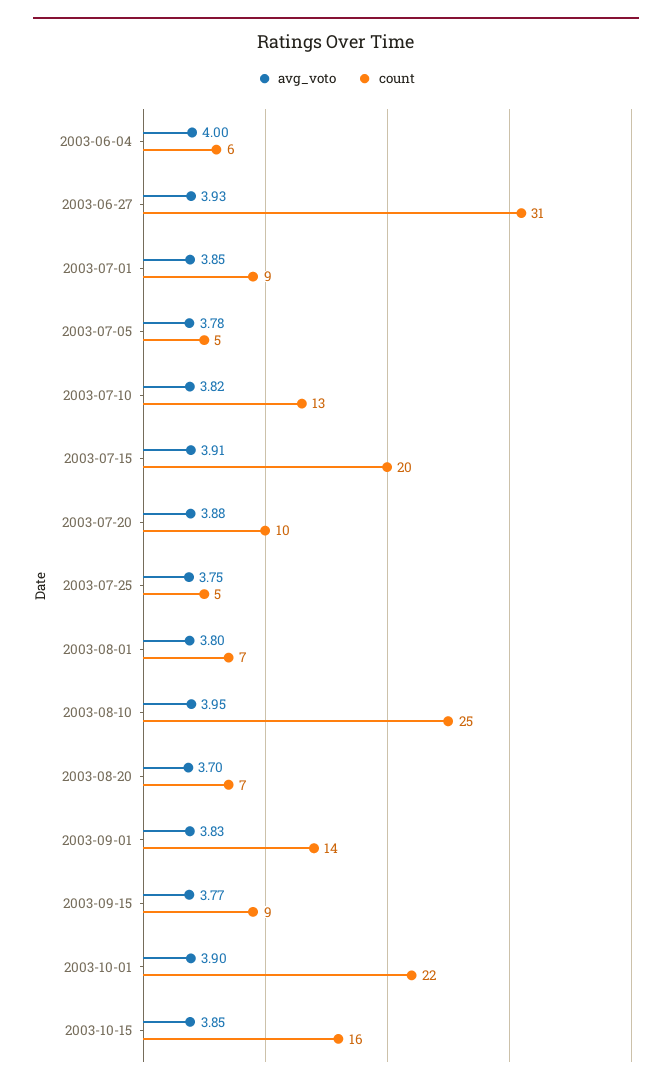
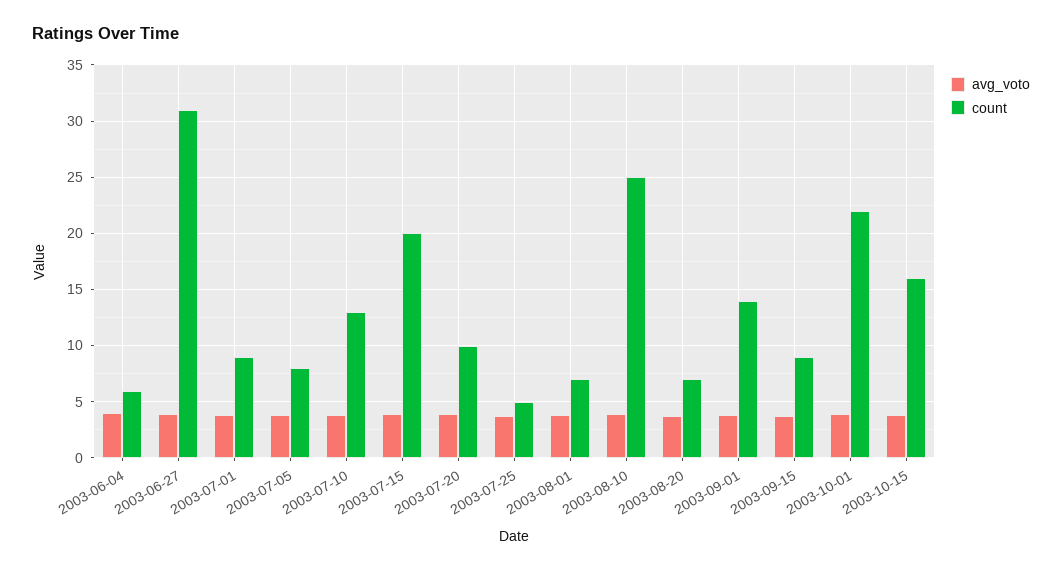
  {
    "avg_voto": {
      "2003-06-04": 4,
      "2003-06-27": 3.93,
      "2003-07-01": 3.85,
      "2003-07-05": 3.78,
      "2003-07-10": 3.82,
      "2003-07-15": 3.91,
      "2003-07-20": 3.88,
      "2003-07-25": 3.75,
      "2003-08-01": 3.8,
      "2003-08-10": 3.95,
      "2003-08-20": 3.7,
      "2003-09-01": 3.83,
      "2003-09-15": 3.77,
      "2003-10-01": 3.9,
      "2003-10-15": 3.85
    },
    "count": {
      "2003-06-04": 6,
      "2003-06-27": 31,
      "2003-07-01": 9,
-     "2003-07-05": 5,
+     "2003-07-05": 8,
      "2003-07-10": 13,
      "2003-07-15": 20,
      "2003-07-20": 10,
      "2003-07-25": 5,
      "2003-08-01": 7,
      "2003-08-10": 25,
      "2003-08-20": 7,
      "2003-09-01": 14,
      "2003-09-15": 9,
      "2003-10-01": 22,
      "2003-10-15": 16
    }
  }

